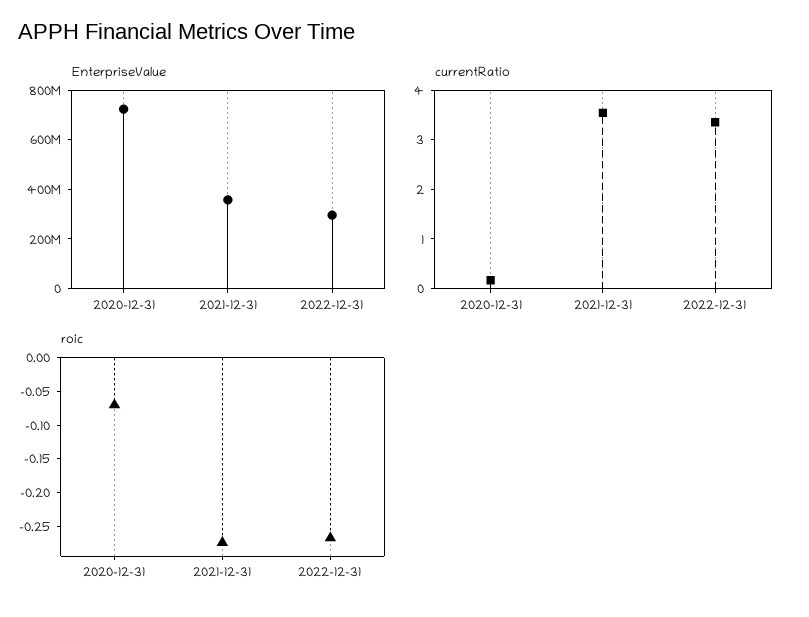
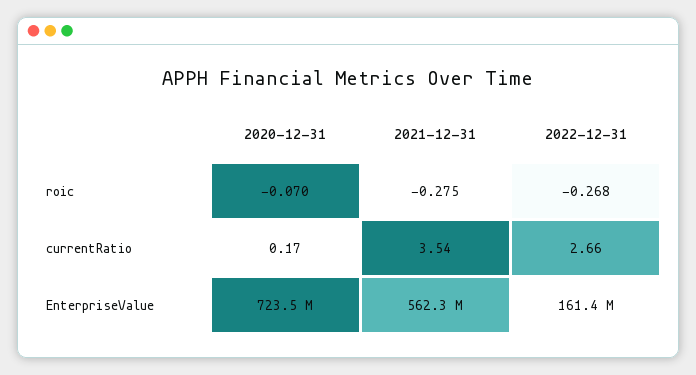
  {
    "EnterpriseValue": {
      "2020-12-31": 723500000,
-     "2021-12-31": 350000000,
+     "2021-12-31": 562300000,
-     "2022-12-31": 300000000
+     "2022-12-31": 161400000
    },
    "currentRatio": {
      "2020-12-31": 0.17,
      "2021-12-31": 3.54,
-     "2022-12-31": 3.4
+     "2022-12-31": 2.66
    },
    "roic": {
      "2020-12-31": -0.07,
      "2021-12-31": -0.275,
      "2022-12-31": -0.268
    }
  }

